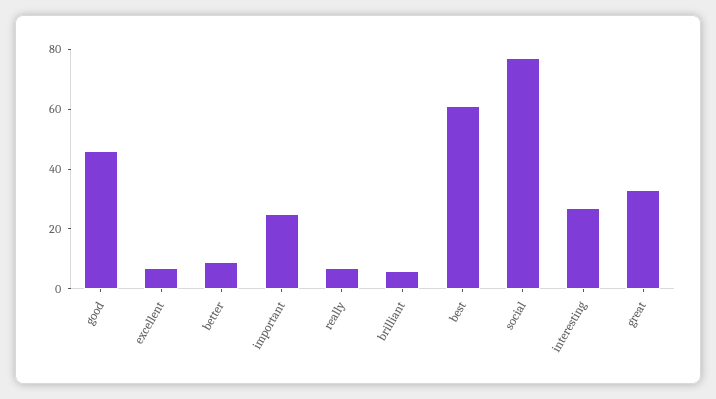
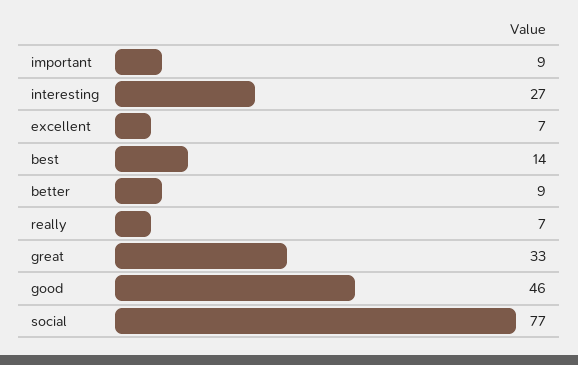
  {
    "good": 46,
    "excellent": 7,
    "better": 9,
-   "important": 25,
+   "important": 9,
    "really": 7,
-   "brilliant": 5,
-   "best": 60,
+   "best": 14,
    "social": 77,
    "interesting": 27,
    "great": 33
  }

